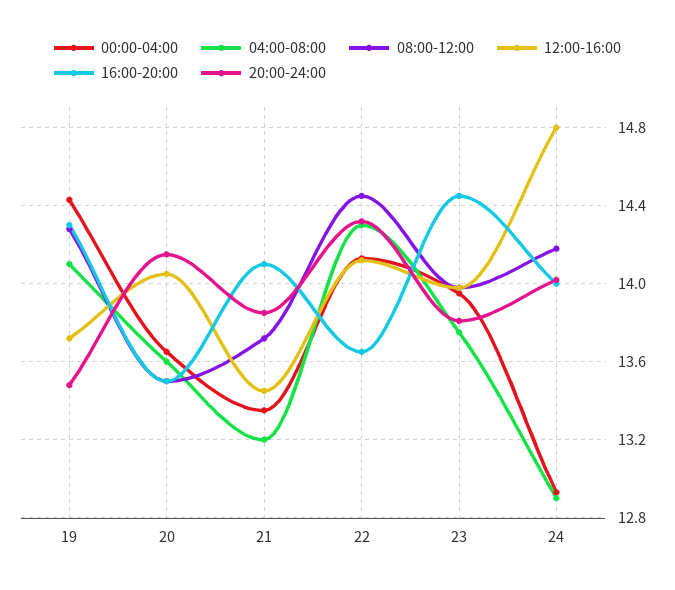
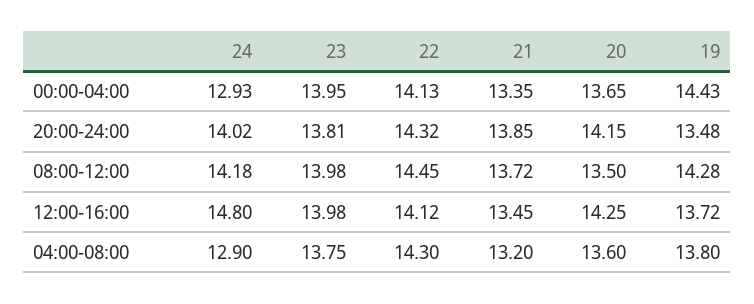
  {
    "00:00-04:00": {
      "19": 14.43,
      "20": 13.65,
      "21": 13.35,
      "22": 14.13,
      "23": 13.95,
      "24": 12.93
    },
    "04:00-08:00": {
-     "19": 14.1,
+     "19": 13.8,
      "20": 13.6,
      "21": 13.2,
      "22": 14.3,
      "23": 13.75,
      "24": 12.9
    },
    "08:00-12:00": {
      "19": 14.28,
      "20": 13.5,
      "21": 13.72,
      "22": 14.45,
      "23": 13.98,
      "24": 14.18
    },
    "12:00-16:00": {
      "19": 13.72,
-     "20": 14.05,
+     "20": 14.25,
      "21": 13.45,
      "22": 14.12,
      "23": 13.98,
      "24": 14.8
    },
-   "16:00-20:00": {
-     "19": 14.3,
-     "20": 13.5,
-     "21": 14.1,
-     "22": 13.65,
-     "23": 14.45,
-     "24": 14
-   },
    "20:00-24:00": {
      "19": 13.48,
      "20": 14.15,
      "21": 13.85,
      "22": 14.32,
      "23": 13.81,
      "24": 14.02
    }
  }

